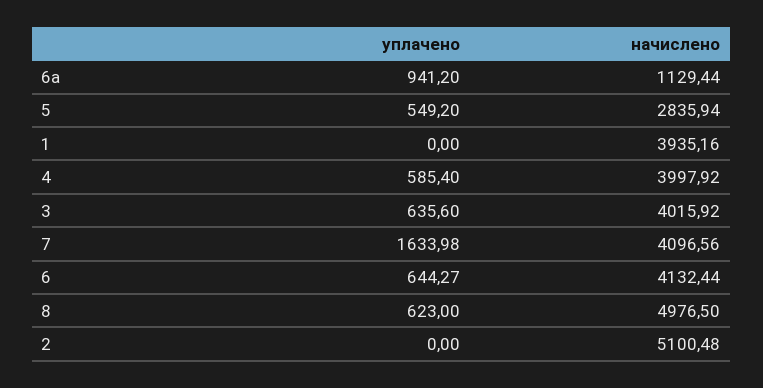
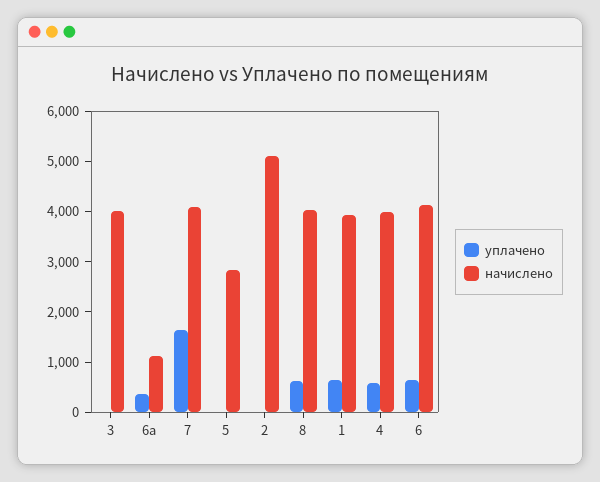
  {
    "уплачено": {
-     "6а": 941.2,
+     "6а": 400,
-     "5": 549.2,
+     "5": 0,
-     "1": 0,
+     "1": 600,
      "4": 585.4,
-     "3": 635.6,
+     "3": 0,
      "7": 1633.98,
      "6": 644.27,
      "8": 623,
      "2": 0
    },
    "начислено": {
      "6а": 1129.44,
      "5": 2835.94,
      "1": 3935.16,
      "4": 3997.92,
      "3": 4015.92,
      "7": 4096.56,
      "6": 4132.44,
-     "8": 4976.5,
+     "8": 4000,
      "2": 5100.48
    }
  }

